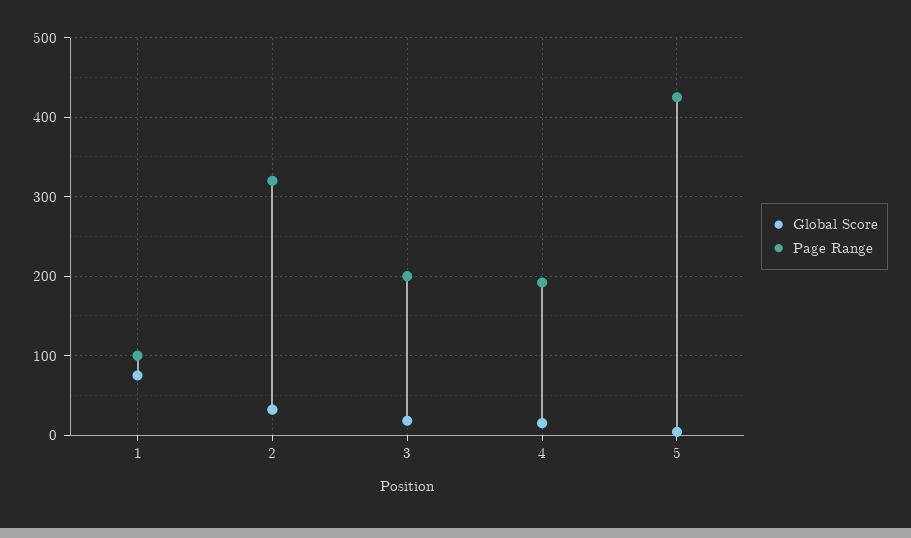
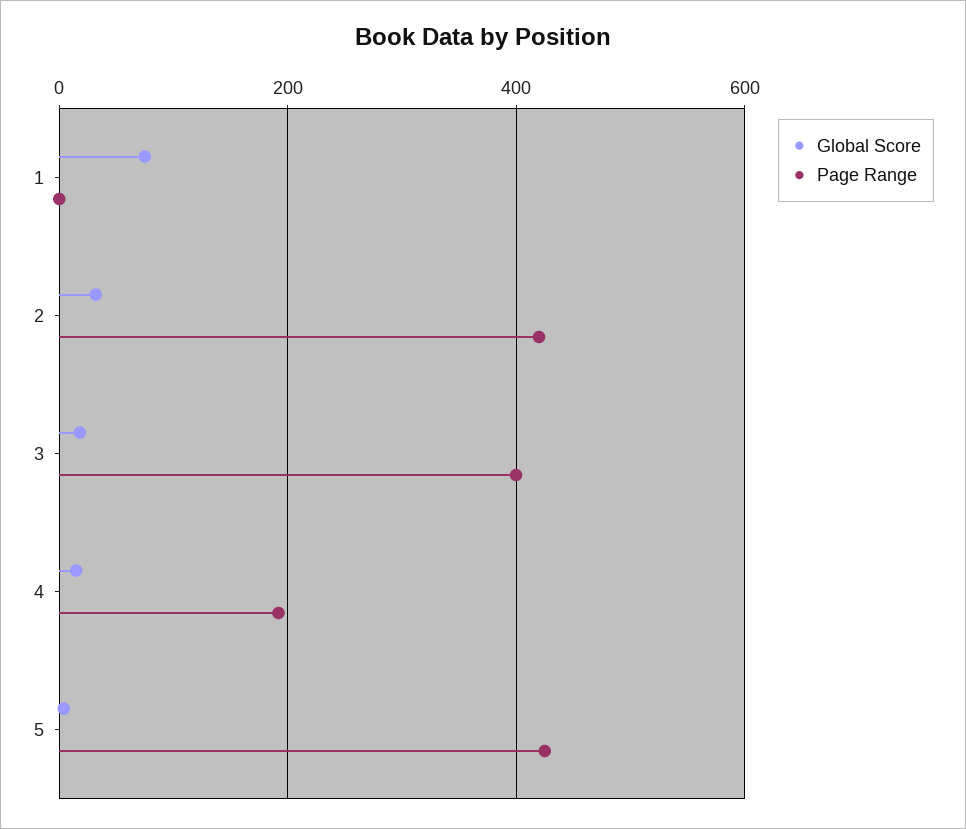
  {
    "Global Score": {
      "1": 80,
      "2": 30,
      "3": 20,
      "4": 20,
      "5": 0
    },
    "Page Range": {
-     "1": 100,
+     "1": 0,
-     "2": 320,
+     "2": 420,
-     "3": 200,
+     "3": 400,
      "4": 190,
      "5": 430
    }
  }

